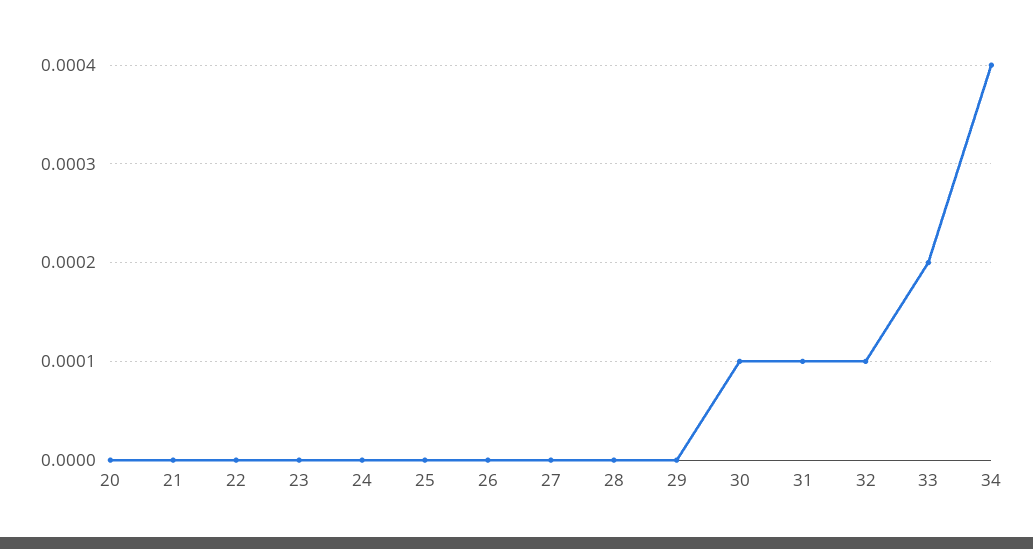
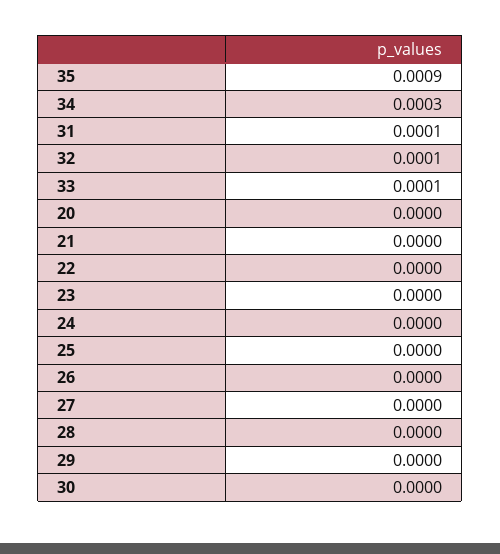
  {
    "20": 0,
    "21": 0,
    "22": 0,
    "23": 0,
    "24": 0,
    "25": 0,
    "26": 0,
    "27": 0,
    "28": 0,
    "29": 0,
-   "30": 0.0001,
+   "30": 0,
    "31": 0.0001,
    "32": 0.0001,
-   "33": 0.0002,
+   "33": 0.0001,
-   "34": 0.0004
+   "34": 0.0003,
+   "35": 0.0009
  }

